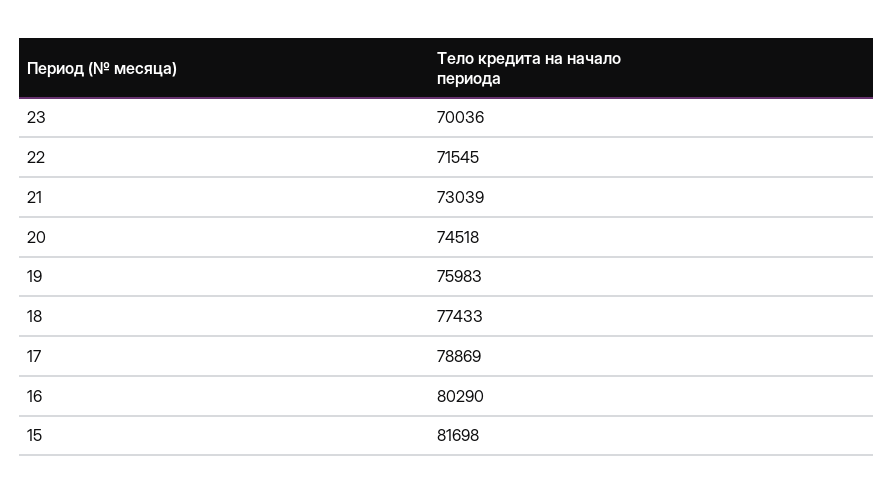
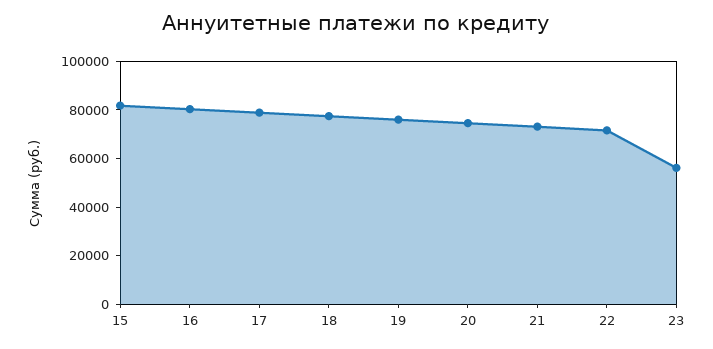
  {
-   "23": 70036,
+   "23": 55000,
    "22": 71545,
    "21": 73039,
    "20": 74518,
    "19": 75983,
    "18": 77433,
    "17": 78869,
    "16": 80290,
    "15": 81698
  }

